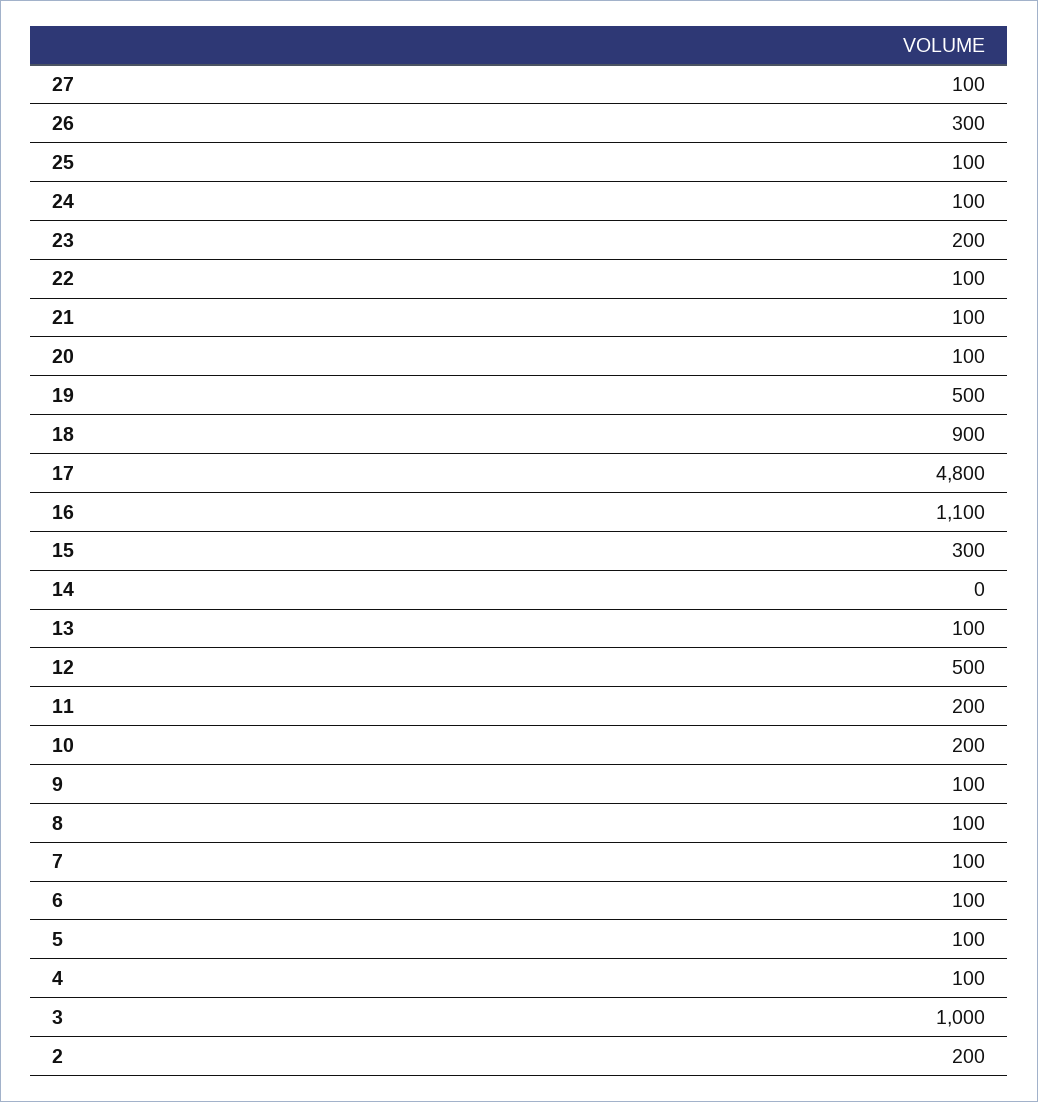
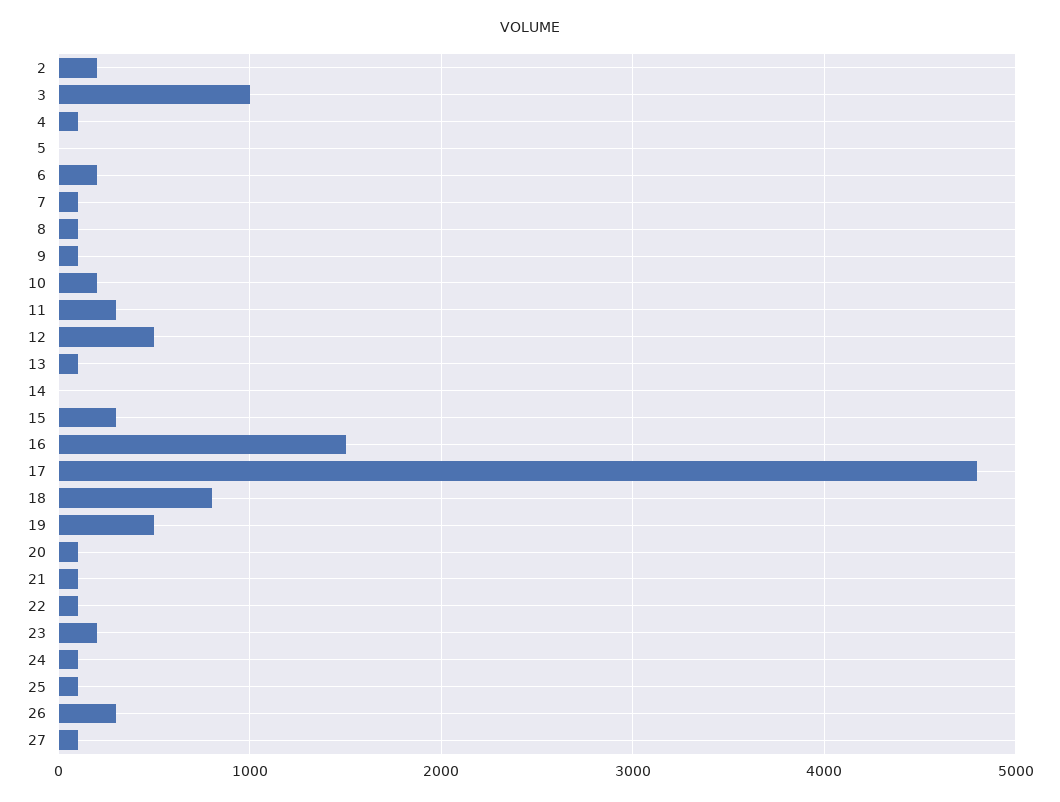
  {
    "27": 100,
    "26": 300,
    "25": 100,
    "24": 100,
    "23": 200,
    "22": 100,
    "21": 100,
    "20": 100,
    "19": 500,
-   "18": 900,
+   "18": 800,
    "17": 4800,
-   "16": 1100,
+   "16": 1500,
    "15": 300,
    "14": 0,
    "13": 100,
    "12": 500,
-   "11": 200,
+   "11": 300,
    "10": 200,
    "9": 100,
    "8": 100,
    "7": 100,
-   "6": 100,
+   "6": 200,
-   "5": 100,
+   "5": 0,
    "4": 100,
    "3": 1000,
    "2": 200
  }

